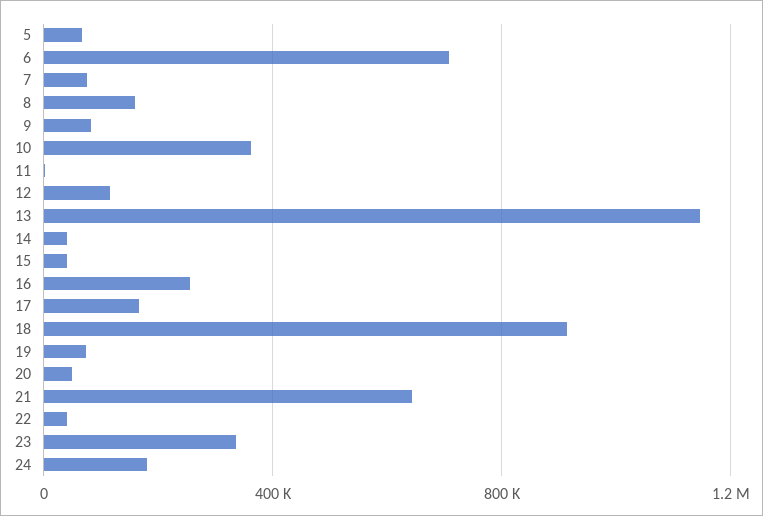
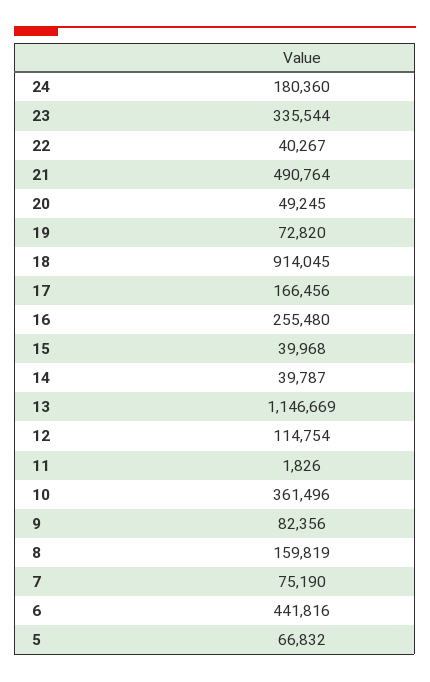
  {
    "5": 66832,
-   "6": 700000,
+   "6": 441816,
    "7": 75190,
    "8": 159819,
    "9": 82356,
    "10": 361496,
    "11": 1826,
    "12": 114754,
    "13": 1146669,
    "14": 39787,
    "15": 39968,
    "16": 255480,
    "17": 166456,
    "18": 914045,
    "19": 72820,
    "20": 49245,
-   "21": 650000,
+   "21": 490764,
    "22": 40267,
    "23": 335544,
    "24": 180360
  }

